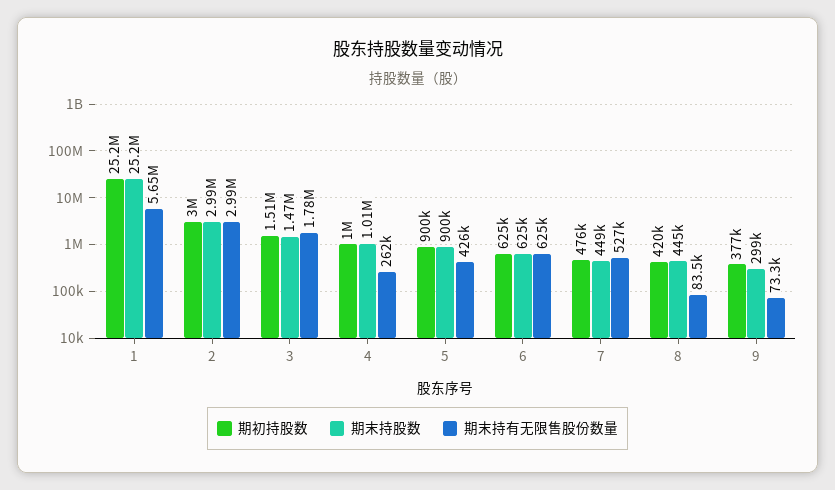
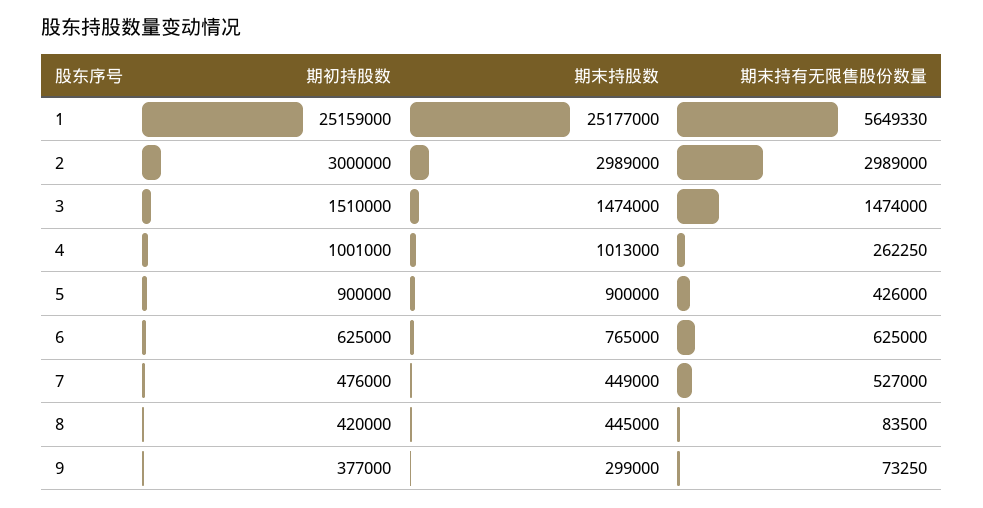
  {
    "期初持股数": {
      "1": 25159000,
      "2": 3000000,
      "3": 1510000,
      "4": 1001000,
      "5": 900000,
      "6": 625000,
      "7": 476000,
      "8": 420000,
      "9": 377000
    },
    "期末持股数": {
      "1": 25177000,
      "2": 2989000,
      "3": 1474000,
      "4": 1013000,
      "5": 900000,
-     "6": 625000,
+     "6": 765000,
      "7": 449000,
      "8": 445000,
      "9": 299000
    },
    "期末持有无限售股份数量": {
      "1": 5649330,
      "2": 2989000,
-     "3": 1780000,
+     "3": 1474000,
      "4": 262250,
      "5": 426000,
      "6": 625000,
      "7": 527000,
      "8": 83500,
      "9": 73250
    }
  }

